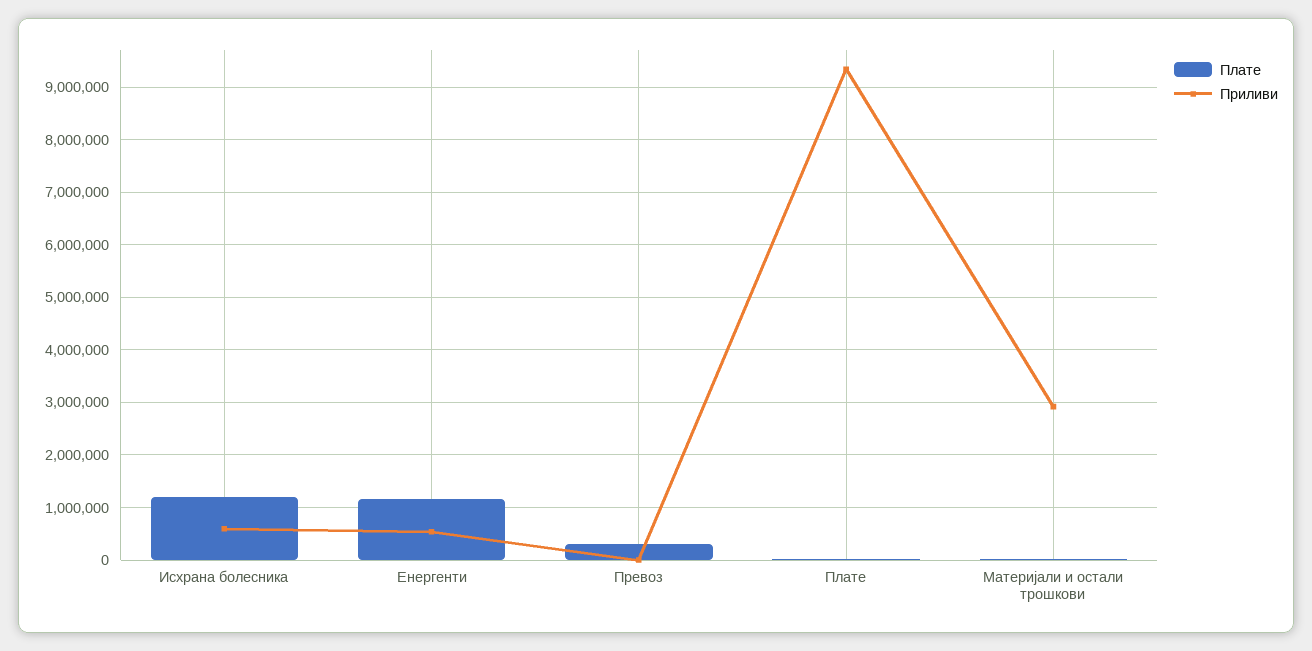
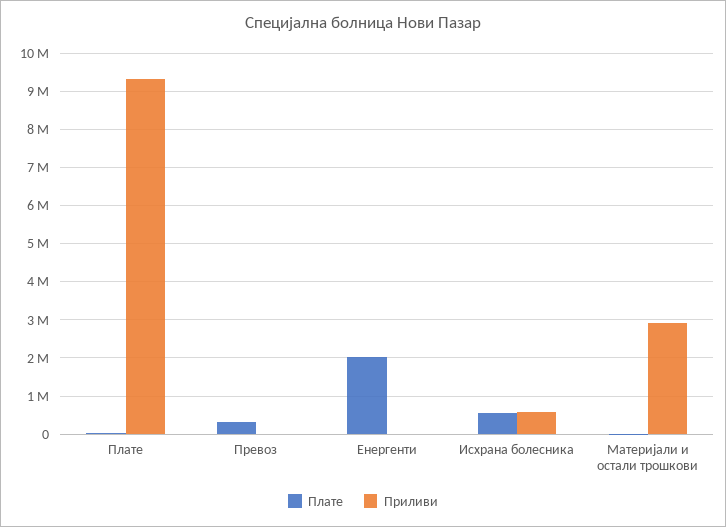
  {
    "Плате": {
-     "Исхрана болесника": 1200000,
+     "Исхрана болесника": 600000,
-     "Енергенти": 1200000,
+     "Енергенти": 2000000,
      "Превоз": 400000,
      "Плате": 0,
      "Материјали и остали трошкови": 0
    },
    "Приливи": {
      "Исхрана болесника": 600000,
-     "Енергенти": 600000,
+     "Енергенти": 0,
      "Превоз": 0,
      "Плате": 9400000,
      "Материјали и остали трошкови": 3000000
    }
  }

